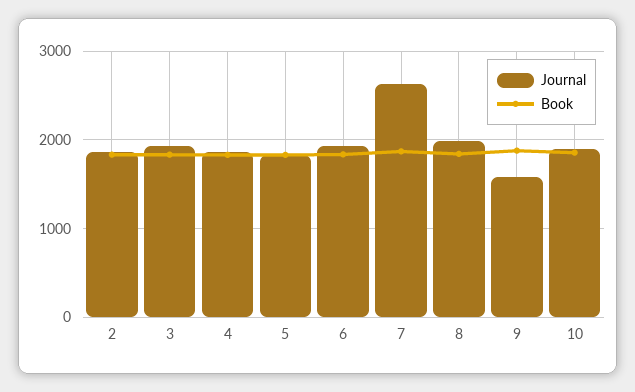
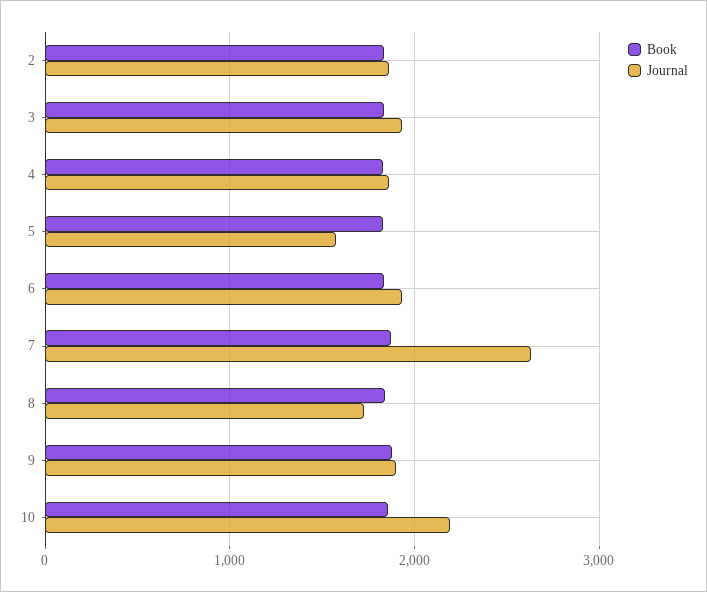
  {
    "Journal": {
      "2": 1900,
      "3": 1900,
      "4": 1900,
-     "5": 1800,
+     "5": 1600,
      "6": 1900,
      "7": 2600,
-     "8": 2000,
+     "8": 1700,
-     "9": 1600,
+     "9": 1900,
-     "10": 1900
+     "10": 2200
    },
    "Book": {
      "2": 1800,
      "3": 1800,
      "4": 1800,
      "5": 1800,
      "6": 1800,
      "7": 1900,
      "8": 1800,
      "9": 1900,
      "10": 1900
    }
  }

